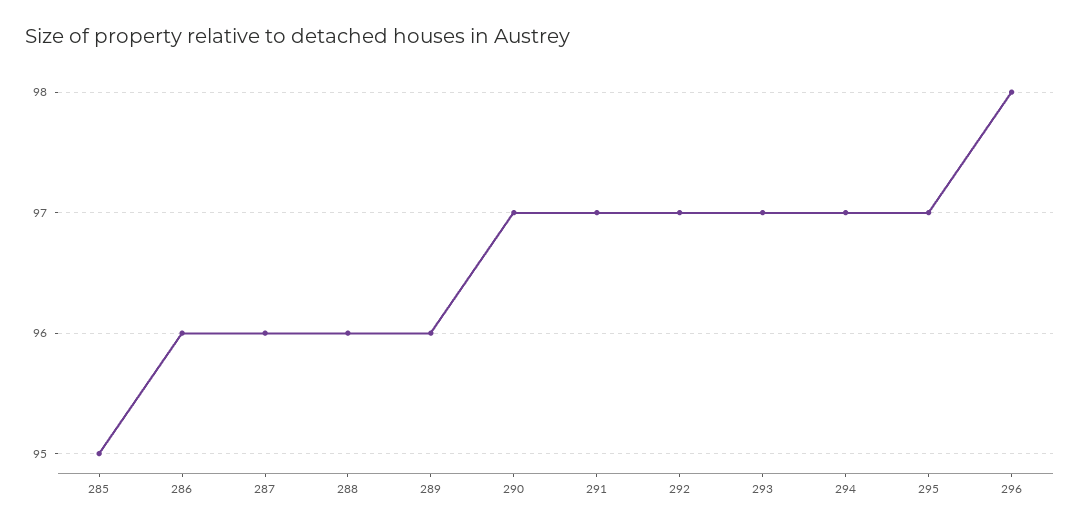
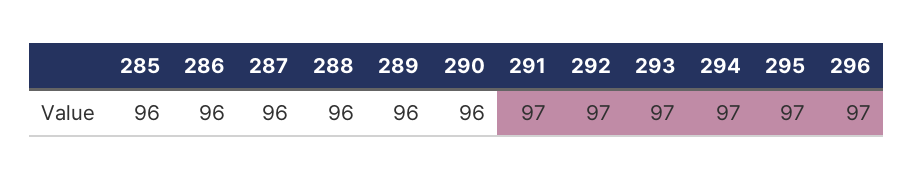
  {
-   "285": 95,
+   "285": 96,
    "286": 96,
    "287": 96,
    "288": 96,
    "289": 96,
-   "290": 97,
+   "290": 96,
    "291": 97,
    "292": 97,
    "293": 97,
    "294": 97,
    "295": 97,
-   "296": 98
+   "296": 97
  }

